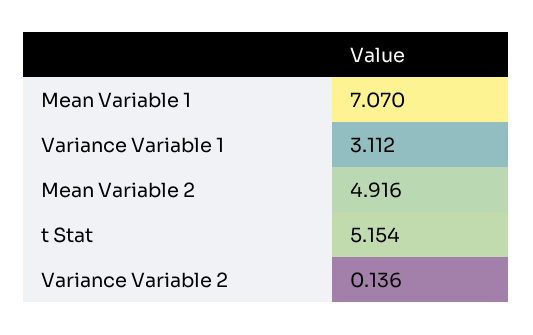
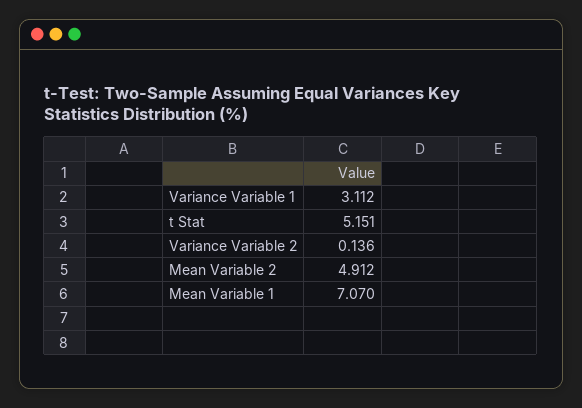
  {
    "Mean Variable 1": 7.07,
    "Variance Variable 1": 3.112,
-   "Mean Variable 2": 4.916,
+   "Mean Variable 2": 4.912,
-   "t Stat": 5.154,
+   "t Stat": 5.151,
    "Variance Variable 2": 0.136
  }

